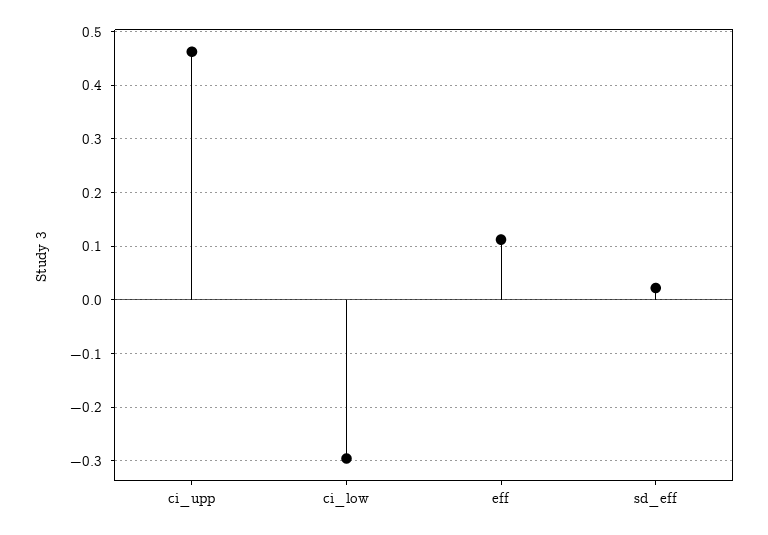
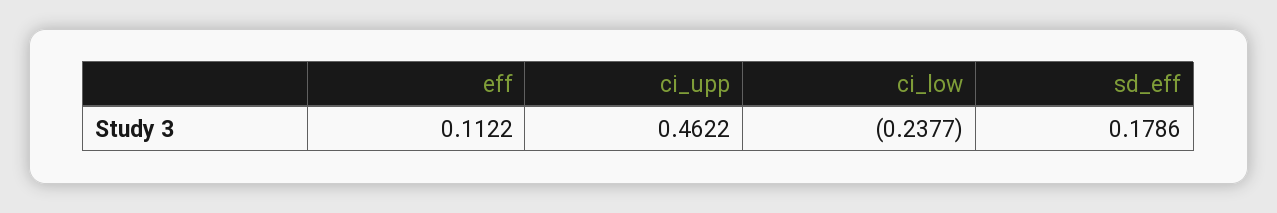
  {
    "ci_upp": 0.4622,
-   "ci_low": -0.3,
+   "ci_low": -0.2377,
    "eff": 0.1122,
-   "sd_eff": 0.02
+   "sd_eff": 0.1786
  }

